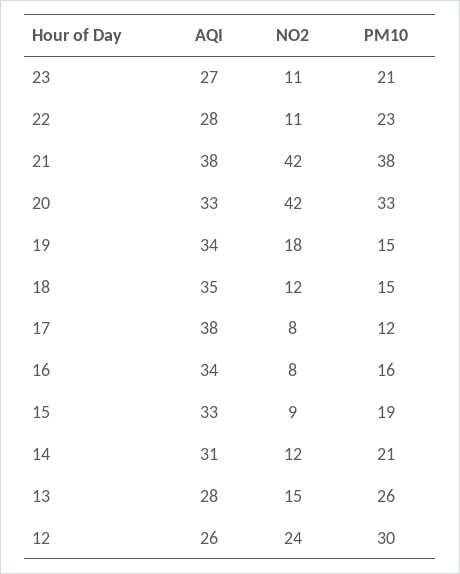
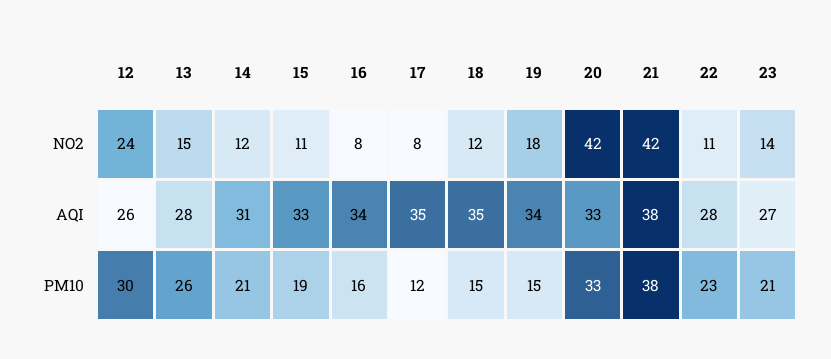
  {
    "AQI": {
      "23": 27,
      "22": 28,
      "21": 38,
      "20": 33,
      "19": 34,
      "18": 35,
-     "17": 38,
+     "17": 35,
      "16": 34,
      "15": 33,
      "14": 31,
      "13": 28,
      "12": 26
    },
    "NO2": {
-     "23": 11,
+     "23": 14,
      "22": 11,
      "21": 42,
      "20": 42,
      "19": 18,
      "18": 12,
      "17": 8,
      "16": 8,
-     "15": 9,
+     "15": 11,
      "14": 12,
      "13": 15,
      "12": 24
    },
    "PM10": {
      "23": 21,
      "22": 23,
      "21": 38,
      "20": 33,
      "19": 15,
      "18": 15,
      "17": 12,
      "16": 16,
      "15": 19,
      "14": 21,
      "13": 26,
      "12": 30
    }
  }

